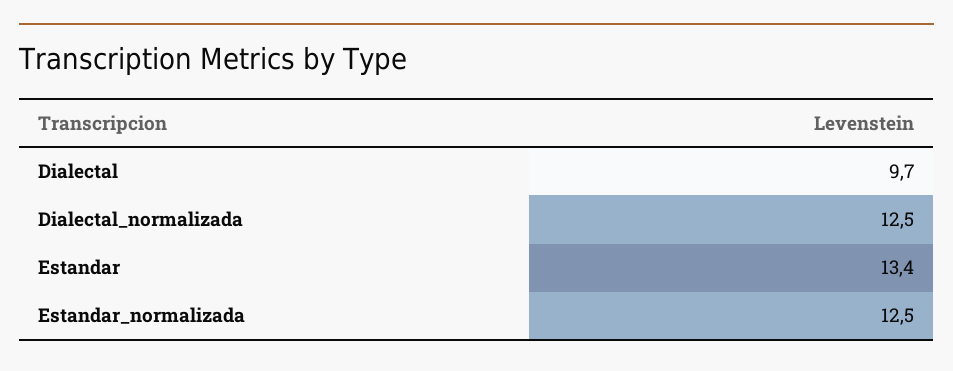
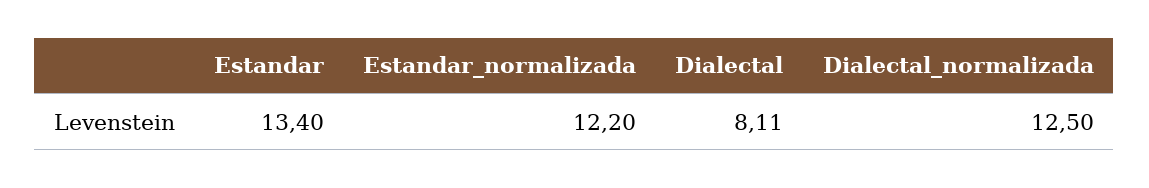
  {
-   "Dialectal": 9.7,
+   "Dialectal": 8.11,
    "Dialectal_normalizada": 12.5,
    "Estandar": 13.4,
-   "Estandar_normalizada": 12.5
+   "Estandar_normalizada": 12.2
  }

